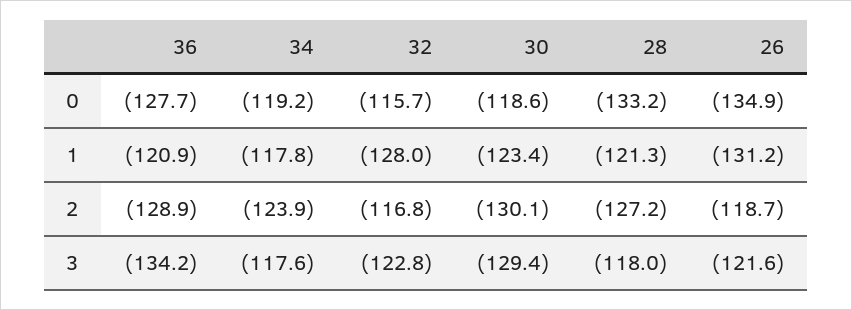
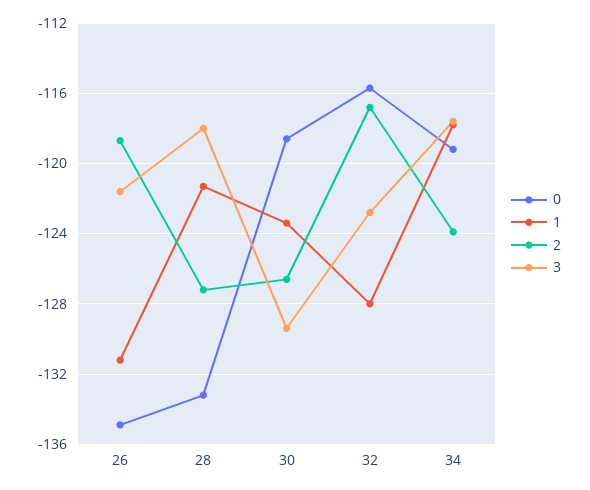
  {
    "0": {
-     "36": -127.7,
      "34": -119.2,
      "32": -115.7,
      "30": -118.6,
      "28": -133.2,
      "26": -134.9
    },
    "1": {
-     "36": -120.9,
      "34": -117.8,
      "32": -128,
      "30": -123.4,
      "28": -121.3,
      "26": -131.2
    },
    "2": {
-     "36": -128.9,
      "34": -123.9,
      "32": -116.8,
-     "30": -130.1,
+     "30": -126.5,
      "28": -127.2,
      "26": -118.7
    },
    "3": {
-     "36": -134.2,
      "34": -117.6,
      "32": -122.8,
      "30": -129.4,
      "28": -118,
      "26": -121.6
    }
  }

